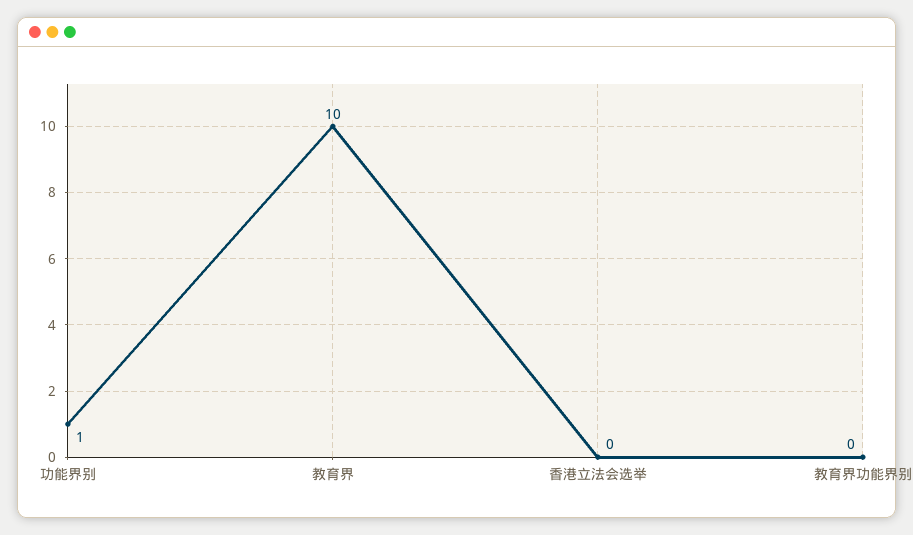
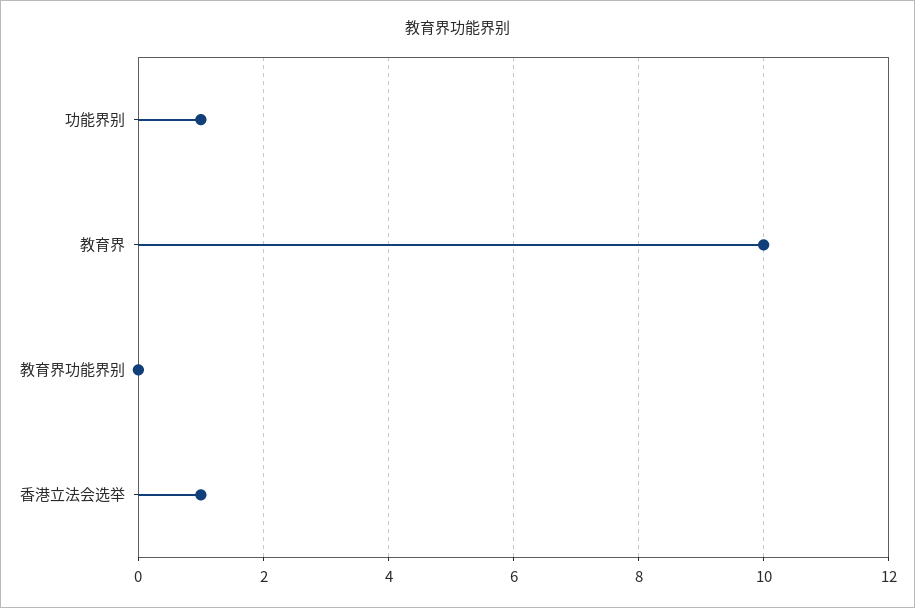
  {
    "功能界别": 1,
    "教育界": 10,
-   "香港立法会选举": 0,
+   "香港立法会选举": 1,
    "教育界功能界别": 0
  }

